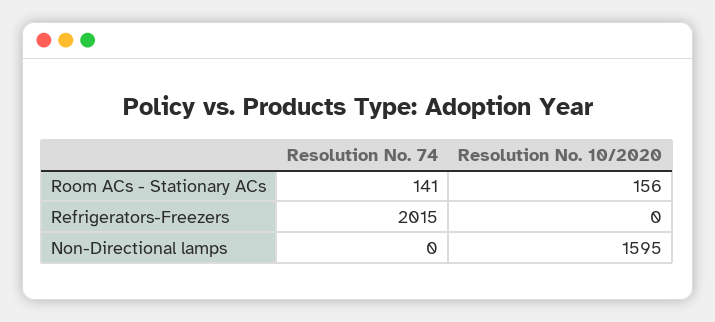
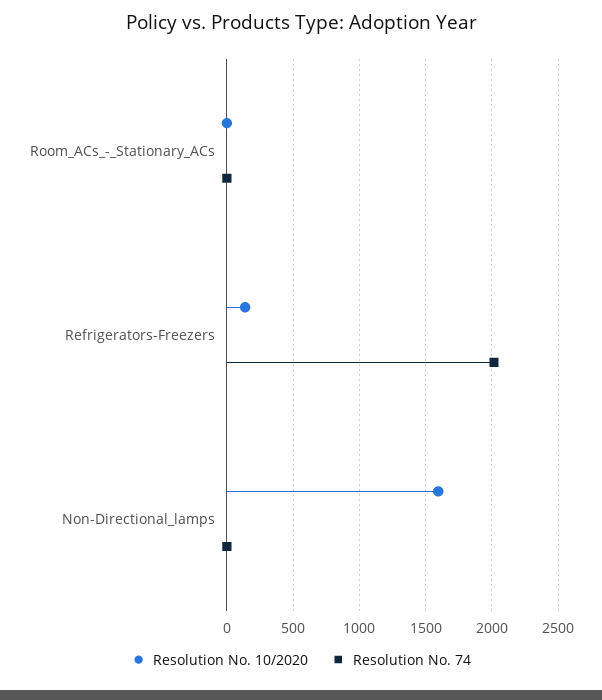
  {
    "Resolution No. 74": {
-     "Room ACs - Stationary ACs": 141,
+     "Room ACs - Stationary ACs": 0,
      "Refrigerators-Freezers": 2015,
      "Non-Directional lamps": 0
    },
    "Resolution No. 10/2020": {
-     "Room ACs - Stationary ACs": 156,
+     "Room ACs - Stationary ACs": 0,
-     "Refrigerators-Freezers": 0,
+     "Refrigerators-Freezers": 150,
      "Non-Directional lamps": 1595
    }
  }

